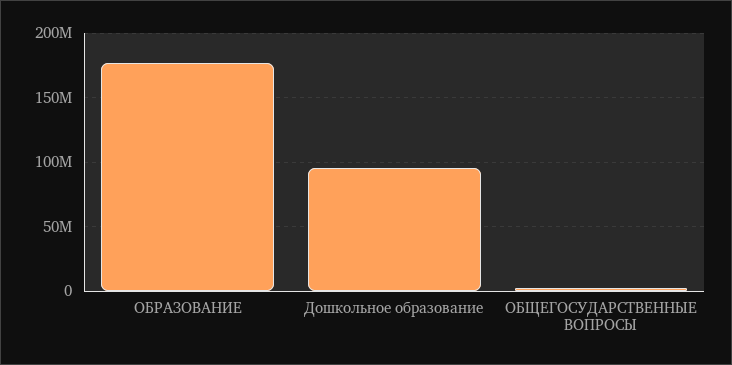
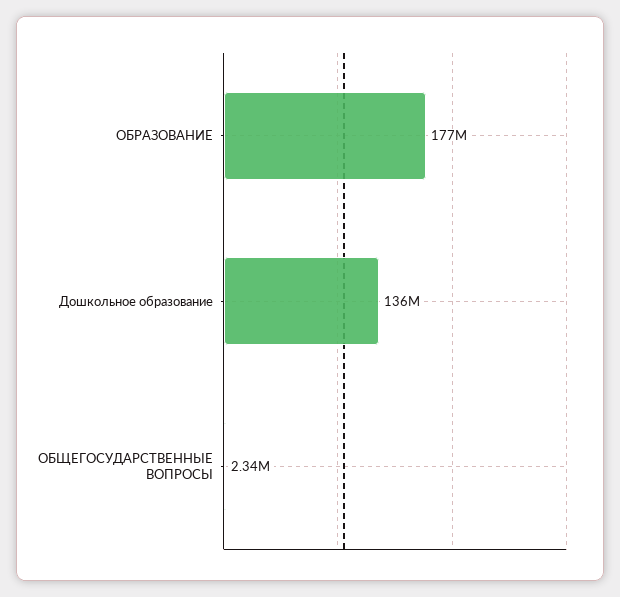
  {
    "ОБРАЗОВАНИЕ": 177000000,
-   "Дошкольное образование": 95000000,
+   "Дошкольное образование": 136000000,
    "ОБЩЕГОСУДАРСТВЕННЫЕ ВОПРОСЫ": 2340000
  }

